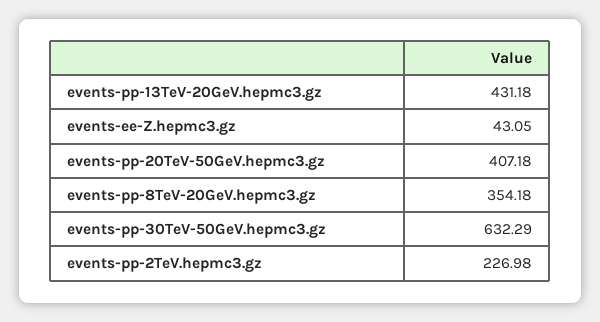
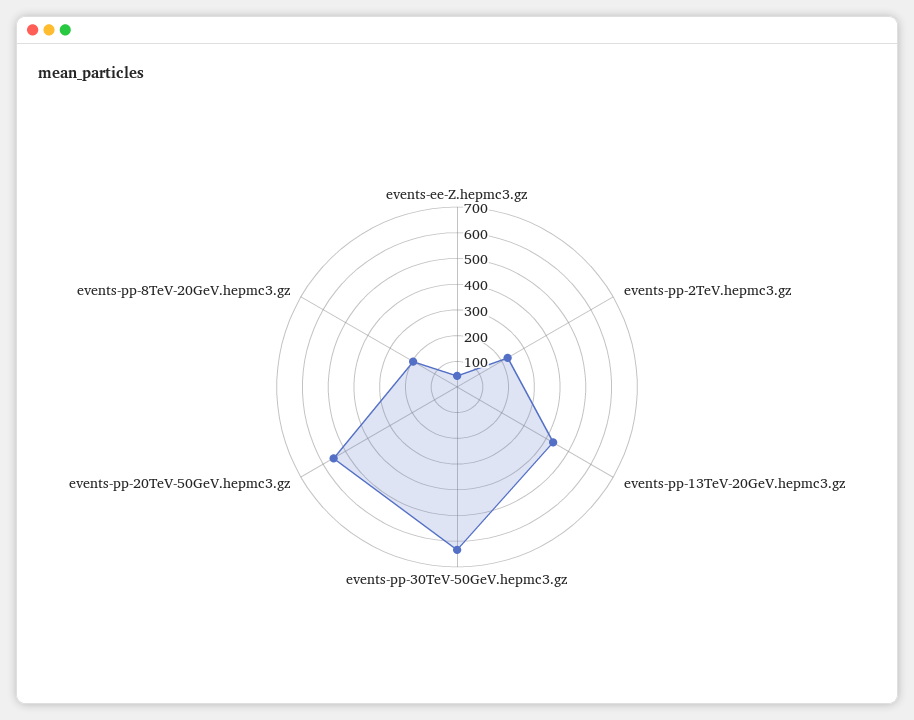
  {
    "events-pp-13TeV-20GeV.hepmc3.gz": 431.18,
    "events-ee-Z.hepmc3.gz": 43.05,
-   "events-pp-20TeV-50GeV.hepmc3.gz": 407.18,
+   "events-pp-20TeV-50GeV.hepmc3.gz": 550,
-   "events-pp-8TeV-20GeV.hepmc3.gz": 354.18,
+   "events-pp-8TeV-20GeV.hepmc3.gz": 200,
    "events-pp-30TeV-50GeV.hepmc3.gz": 632.29,
    "events-pp-2TeV.hepmc3.gz": 226.98
  }

